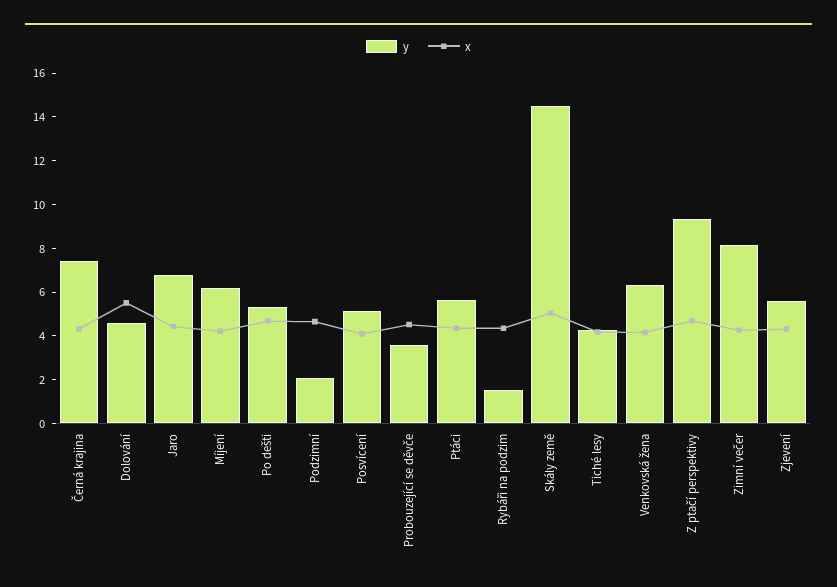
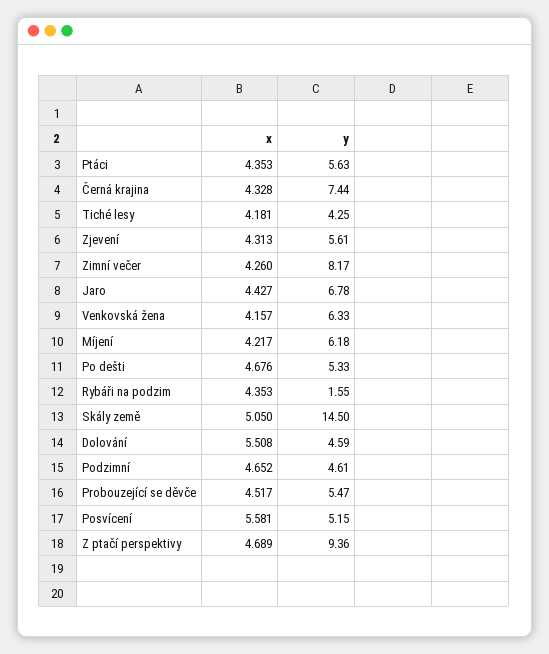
  {
    "y": {
      "Černá krajina": 7.44,
      "Dolování": 4.59,
      "Jaro": 6.78,
      "Míjení": 6.18,
      "Po dešti": 5.33,
-     "Podzimní": 2,
+     "Podzimní": 4.61,
      "Posvícení": 5.15,
-     "Probouzející se děvče": 3.5,
+     "Probouzející se děvče": 5.47,
      "Ptáci": 5.63,
      "Rybáři na podzim": 1.55,
      "Skály země": 14.5,
      "Tiché lesy": 4.25,
      "Venkovská žena": 6.33,
      "Z ptačí perspektivy": 9.36,
      "Zimní večer": 8.17,
      "Zjevení": 5.61
    },
    "x": {
      "Černá krajina": 4.328,
      "Dolování": 5.508,
      "Jaro": 4.427,
      "Míjení": 4.217,
      "Po dešti": 4.676,
      "Podzimní": 4.652,
-     "Posvícení": 4,
+     "Posvícení": 5.581,
      "Probouzející se děvče": 4.517,
      "Ptáci": 4.353,
      "Rybáři na podzim": 4.353,
      "Skály země": 5.05,
      "Tiché lesy": 4.181,
      "Venkovská žena": 4.157,
      "Z ptačí perspektivy": 4.689,
      "Zimní večer": 4.26,
      "Zjevení": 4.313
    }
  }

